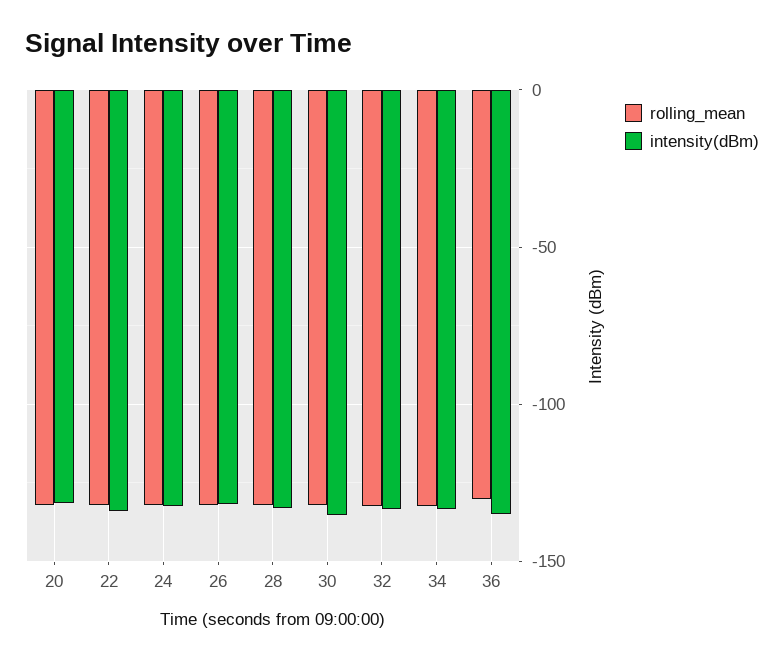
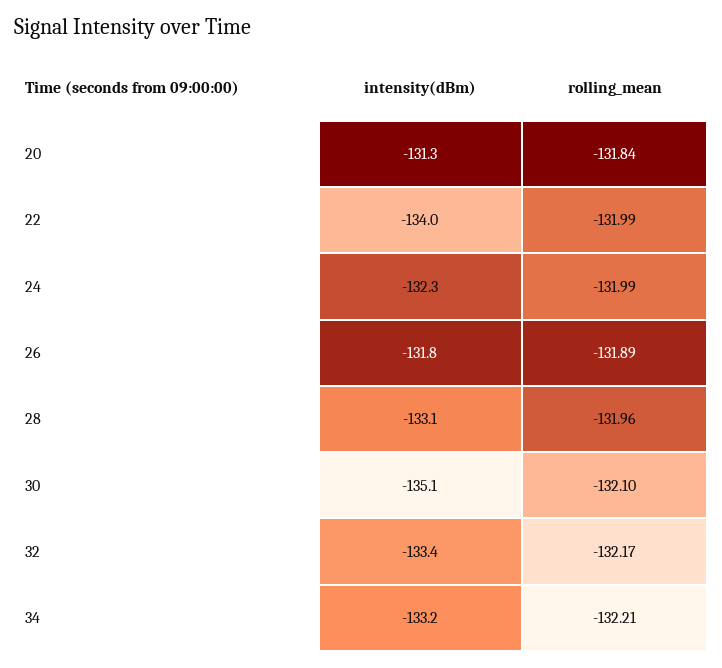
  {
    "rolling_mean": {
      "20": -131.84,
      "22": -131.99,
      "24": -131.99,
      "26": -131.89,
      "28": -131.96,
      "30": -132.1,
      "32": -132.17,
-     "34": -132.21,
+     "34": -132.21
-     "36": -130
    },
    "intensity(dBm)": {
      "20": -131.3,
      "22": -134,
      "24": -132.3,
      "26": -131.8,
      "28": -133.1,
      "30": -135.1,
      "32": -133.4,
-     "34": -133.2,
+     "34": -133.2
-     "36": -135
    }
  }

